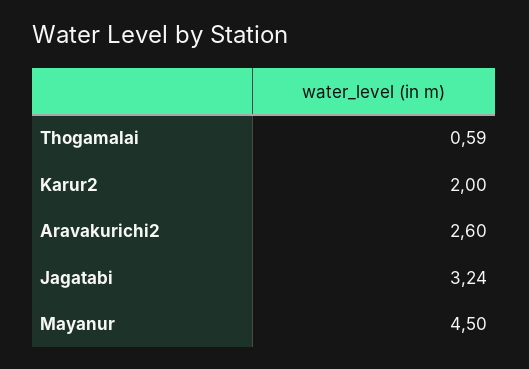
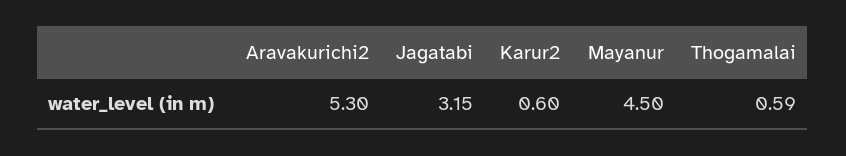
  {
    "Thogamalai": 0.59,
-   "Karur2": 2,
+   "Karur2": 0.6,
-   "Aravakurichi2": 2.6,
+   "Aravakurichi2": 5.3,
-   "Jagatabi": 3.24,
+   "Jagatabi": 3.15,
    "Mayanur": 4.5
  }

